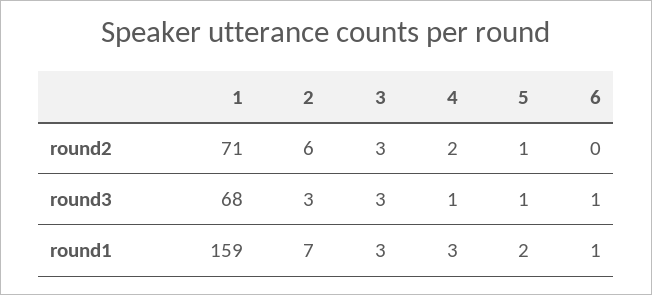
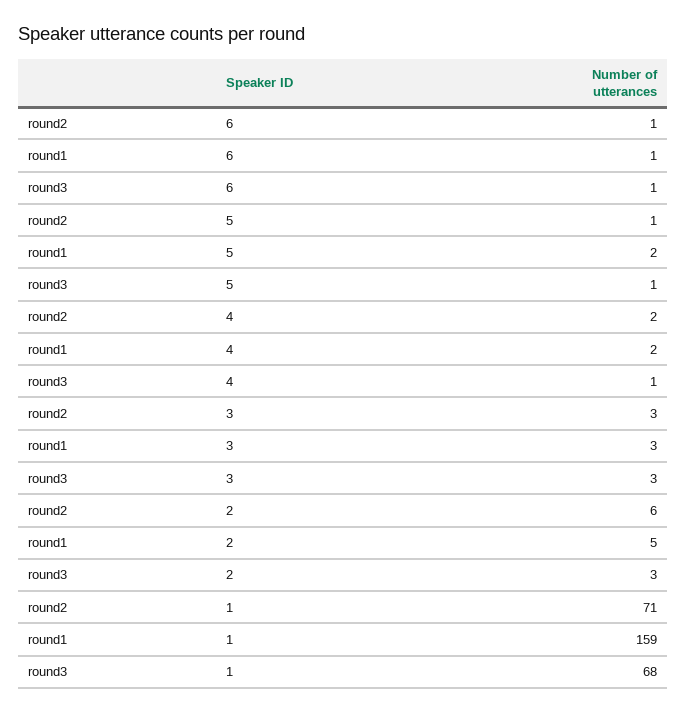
  {
    "1": {
      "round2": 71,
      "round3": 68,
      "round1": 159
    },
    "2": {
      "round2": 6,
      "round3": 3,
-     "round1": 7
+     "round1": 5
    },
    "3": {
      "round2": 3,
      "round3": 3,
      "round1": 3
    },
    "4": {
      "round2": 2,
      "round3": 1,
-     "round1": 3
+     "round1": 2
    },
    "5": {
      "round2": 1,
      "round3": 1,
      "round1": 2
    },
    "6": {
-     "round2": 0,
+     "round2": 1,
      "round3": 1,
      "round1": 1
    }
  }

